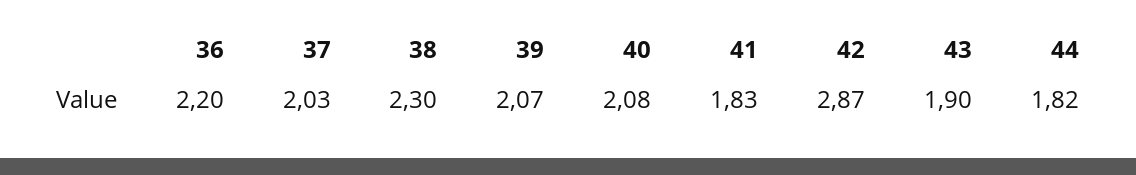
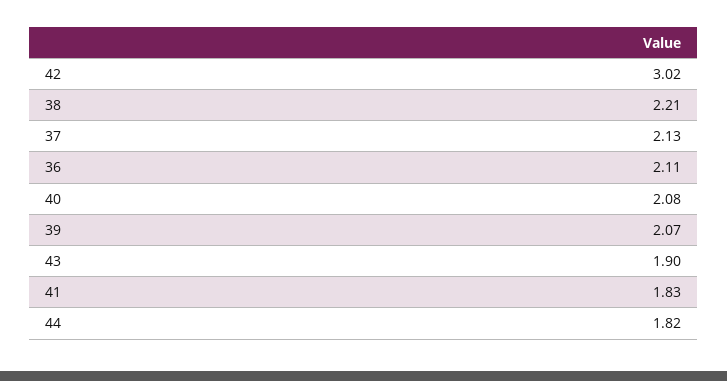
  {
-   "36": 2.2,
+   "36": 2.11,
-   "37": 2.03,
+   "37": 2.13,
-   "38": 2.3,
+   "38": 2.21,
    "39": 2.07,
    "40": 2.08,
    "41": 1.83,
-   "42": 2.87,
+   "42": 3.02,
    "43": 1.9,
    "44": 1.82
  }

